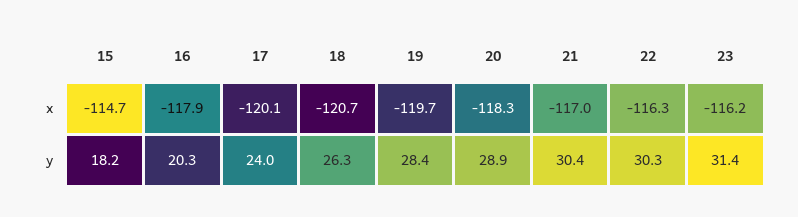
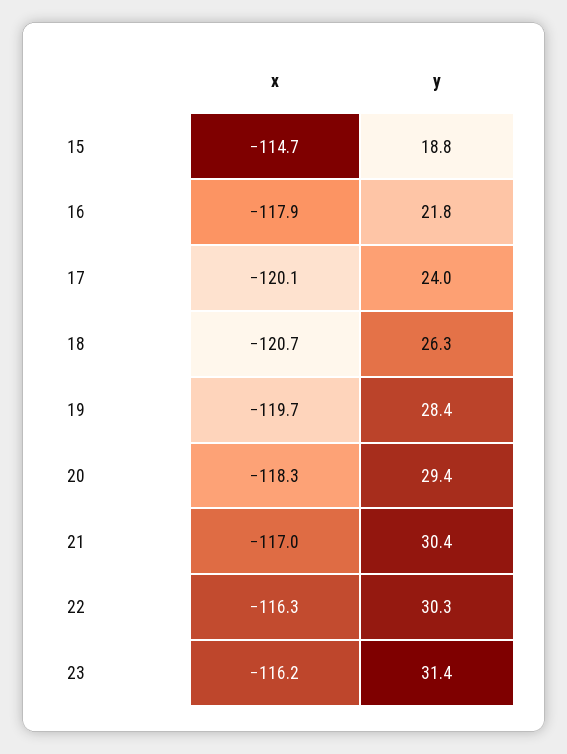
  {
    "15": {
      "x": -114.7,
-     "y": 18.2
+     "y": 18.8
    },
    "16": {
      "x": -117.9,
-     "y": 20.3
+     "y": 21.8
    },
    "17": {
      "x": -120.1,
      "y": 24
    },
    "18": {
      "x": -120.7,
      "y": 26.3
    },
    "19": {
      "x": -119.7,
      "y": 28.4
    },
    "20": {
      "x": -118.3,
-     "y": 28.9
+     "y": 29.4
    },
    "21": {
      "x": -117,
      "y": 30.4
    },
    "22": {
      "x": -116.3,
      "y": 30.3
    },
    "23": {
      "x": -116.2,
      "y": 31.4
    }
  }

